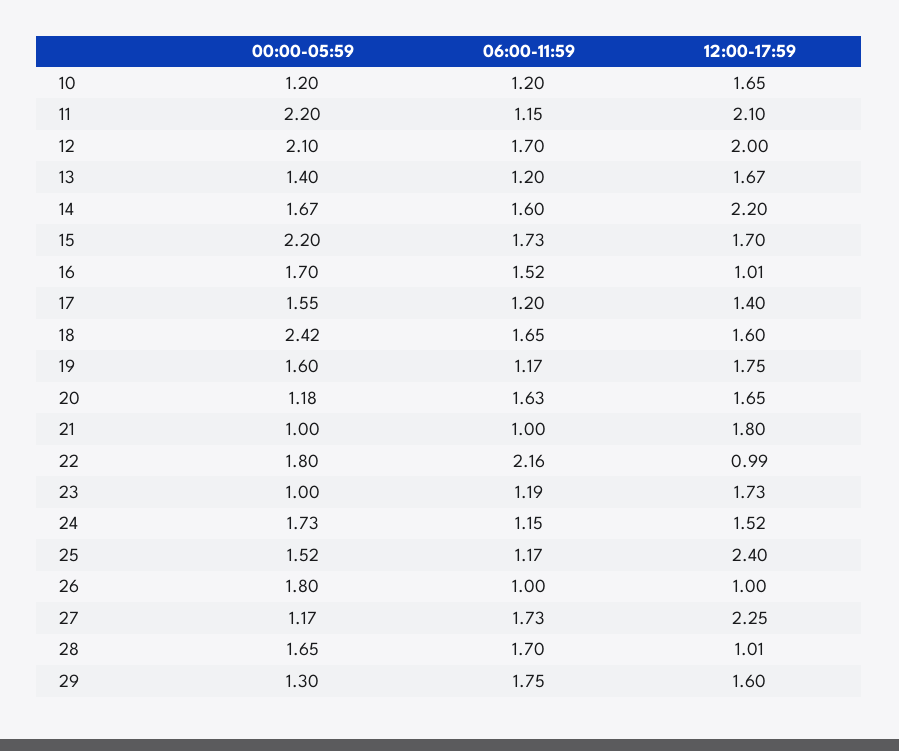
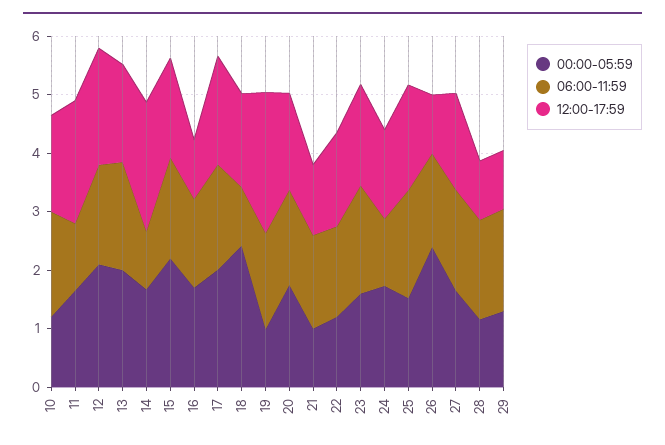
  {
    "00:00-05:59": {
      "10": 1.2,
-     "11": 2.2,
+     "11": 1.6,
      "12": 2.1,
-     "13": 1.4,
+     "13": 2,
      "14": 1.67,
      "15": 2.2,
      "16": 1.7,
-     "17": 1.55,
+     "17": 2,
      "18": 2.42,
-     "19": 1.6,
+     "19": 1,
-     "20": 1.18,
+     "20": 1.8,
      "21": 1,
-     "22": 1.8,
+     "22": 1.2,
-     "23": 1,
+     "23": 1.6,
      "24": 1.73,
      "25": 1.52,
-     "26": 1.8,
+     "26": 2.4,
-     "27": 1.17,
+     "27": 1.6,
-     "28": 1.65,
+     "28": 1.2,
      "29": 1.3
    },
    "06:00-11:59": {
-     "10": 1.2,
+     "10": 1.8,
      "11": 1.15,
      "12": 1.7,
-     "13": 1.2,
+     "13": 1.8,
-     "14": 1.6,
+     "14": 1,
      "15": 1.73,
      "16": 1.52,
-     "17": 1.2,
+     "17": 1.8,
-     "18": 1.65,
+     "18": 1,
-     "19": 1.17,
+     "19": 1.6,
      "20": 1.63,
-     "21": 1,
+     "21": 1.6,
-     "22": 2.16,
+     "22": 1.6,
-     "23": 1.19,
+     "23": 1.8,
      "24": 1.15,
-     "25": 1.17,
+     "25": 1.8,
-     "26": 1,
+     "26": 1.6,
      "27": 1.73,
      "28": 1.7,
      "29": 1.75
    },
    "12:00-17:59": {
      "10": 1.65,
      "11": 2.1,
      "12": 2,
      "13": 1.67,
      "14": 2.2,
      "15": 1.7,
      "16": 1.01,
-     "17": 1.4,
+     "17": 1.8,
      "18": 1.6,
-     "19": 1.75,
+     "19": 2.4,
      "20": 1.65,
-     "21": 1.8,
+     "21": 1.2,
-     "22": 0.99,
+     "22": 1.6,
      "23": 1.73,
      "24": 1.52,
-     "25": 2.4,
+     "25": 1.8,
      "26": 1,
-     "27": 2.25,
+     "27": 1.6,
      "28": 1.01,
-     "29": 1.6
+     "29": 1
    }
  }

